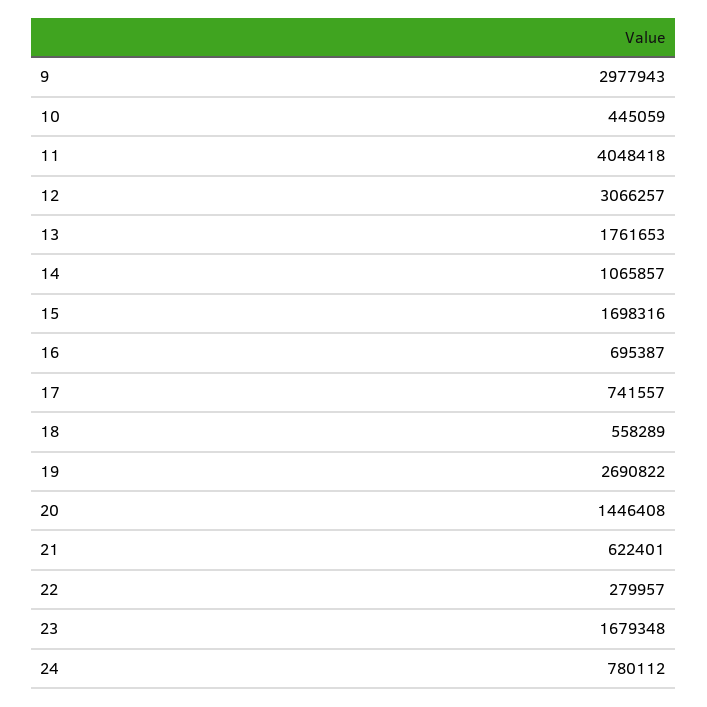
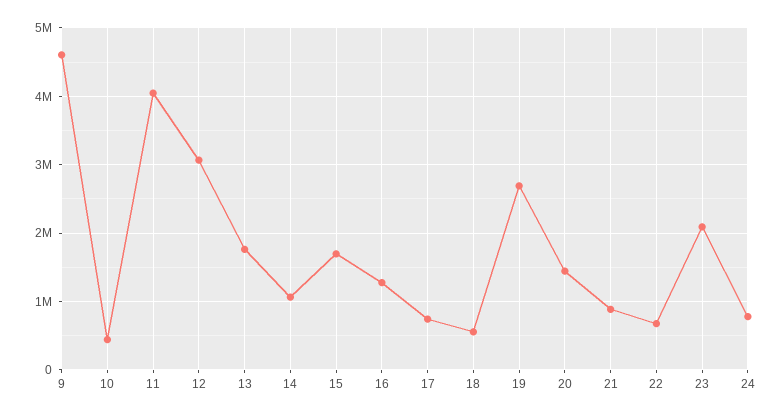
  {
-   "9": 2977943,
+   "9": 4600000,
    "10": 445059,
    "11": 4048418,
    "12": 3066257,
    "13": 1761653,
    "14": 1065857,
    "15": 1698316,
-   "16": 695387,
+   "16": 1300000,
    "17": 741557,
    "18": 558289,
    "19": 2690822,
    "20": 1446408,
-   "21": 622401,
+   "21": 900000,
-   "22": 279957,
+   "22": 700000,
-   "23": 1679348,
+   "23": 2100000,
    "24": 780112
  }

